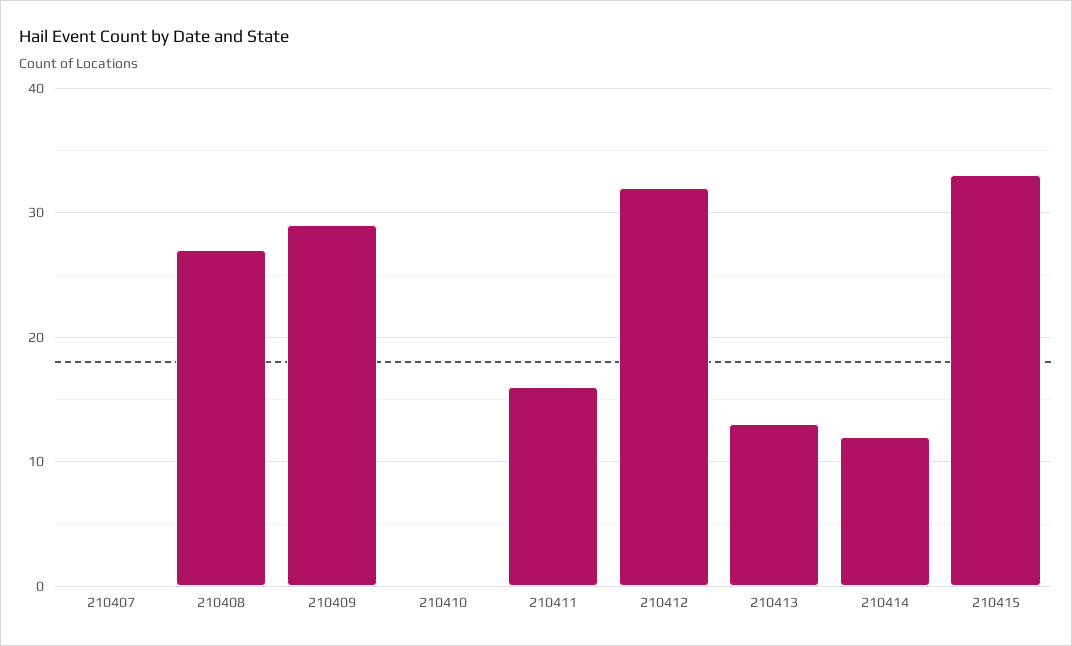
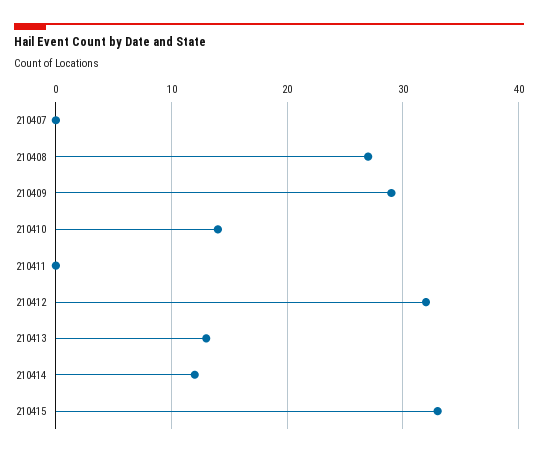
  {
    "210407": 0,
    "210408": 27,
    "210409": 29,
-   "210410": 0,
+   "210410": 14,
-   "210411": 16,
+   "210411": 0,
    "210412": 32,
    "210413": 13,
    "210414": 12,
    "210415": 33
  }

